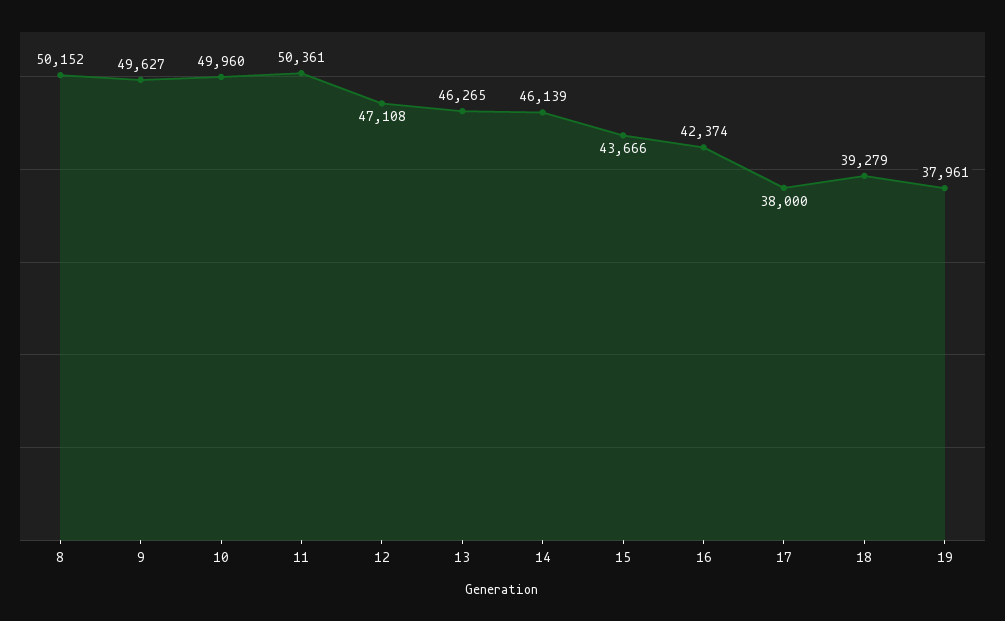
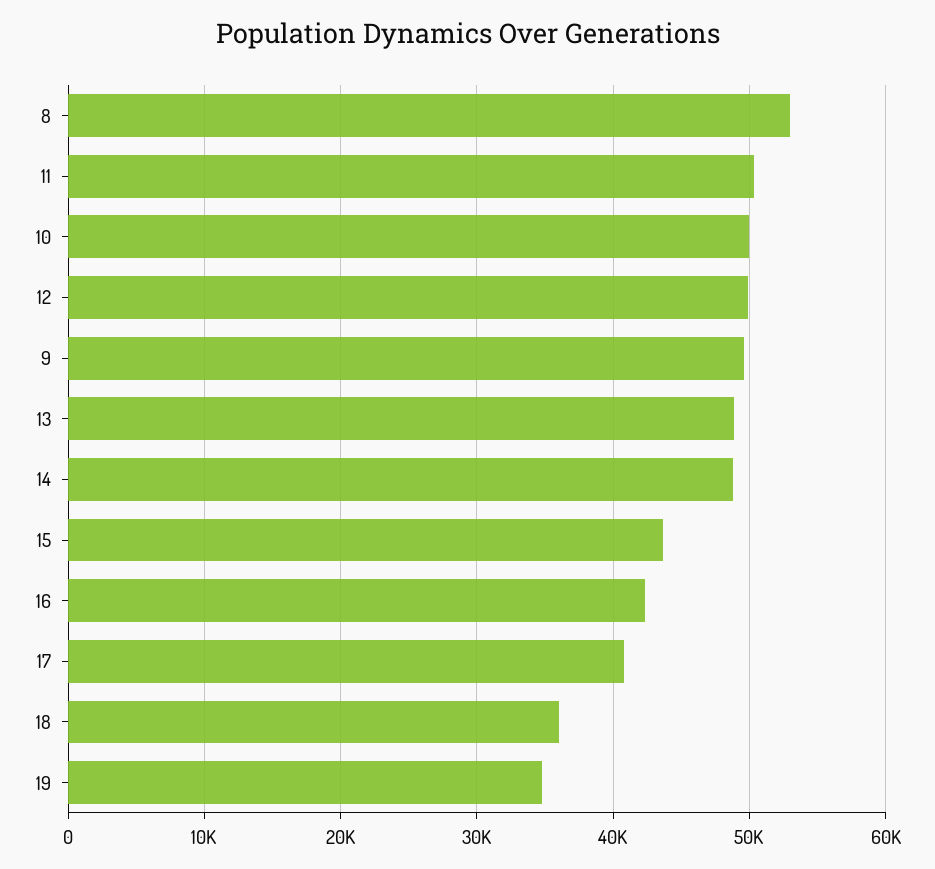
  {
-   "8": 50152,
+   "8": 53000,
    "9": 49627,
    "10": 49960,
    "11": 50361,
-   "12": 47108,
+   "12": 50000,
-   "13": 46265,
+   "13": 49000,
-   "14": 46139,
+   "14": 49000,
    "15": 43666,
    "16": 42374,
-   "17": 38000,
+   "17": 41000,
-   "18": 39279,
+   "18": 36000,
-   "19": 37961
+   "19": 35000
  }

